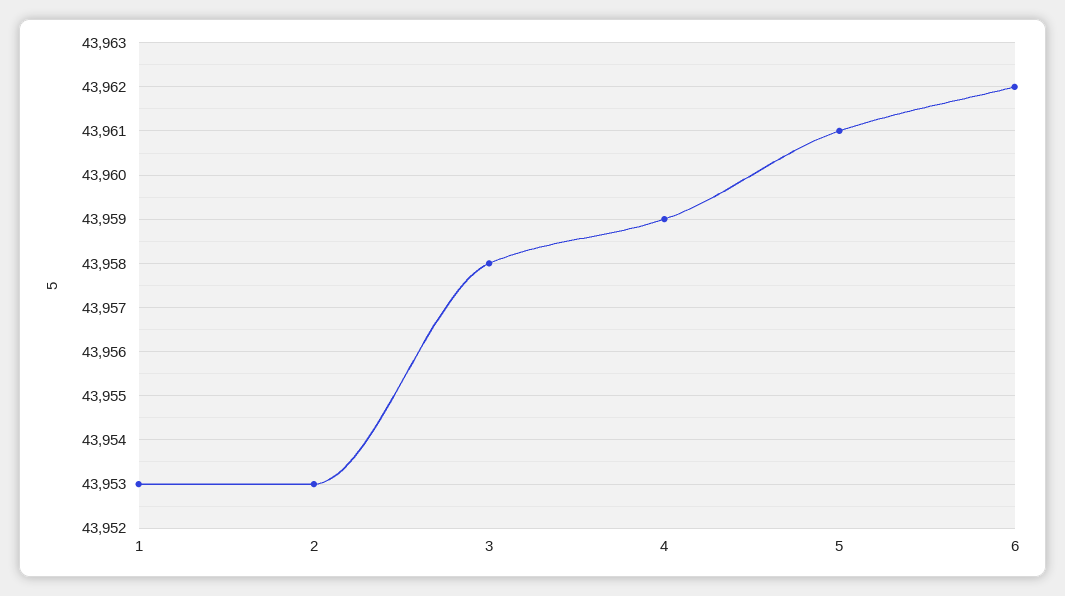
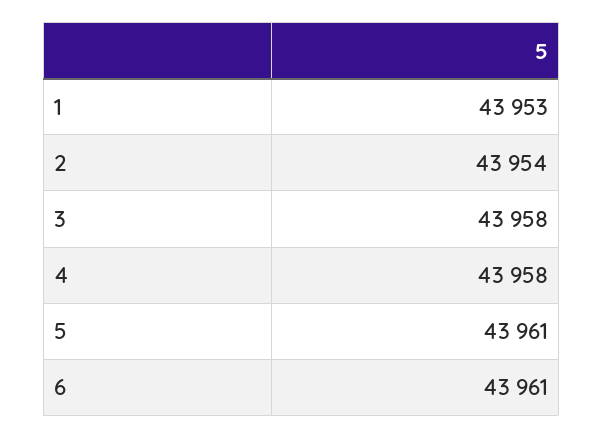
  {
    "1": 43953,
-   "2": 43953,
+   "2": 43954,
    "3": 43958,
-   "4": 43959,
+   "4": 43958,
    "5": 43961,
-   "6": 43962
+   "6": 43961
  }

